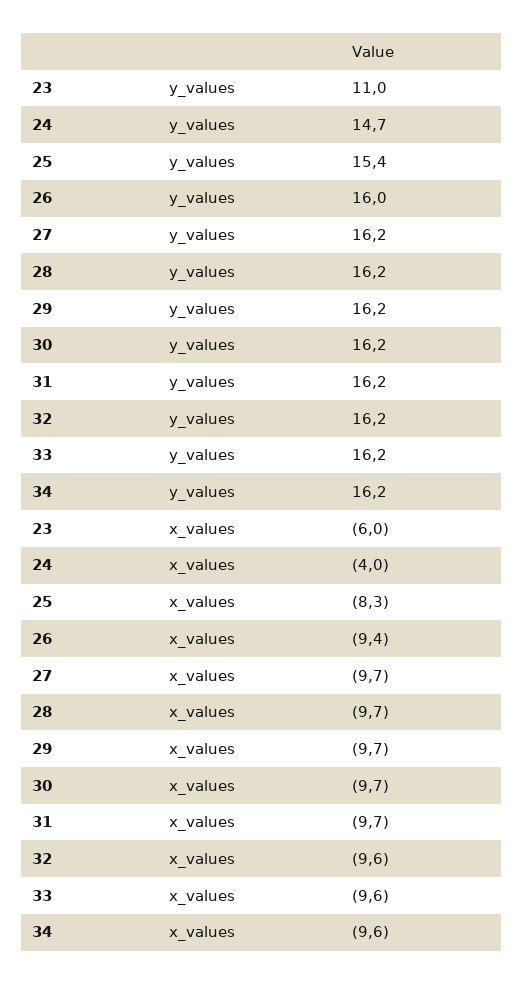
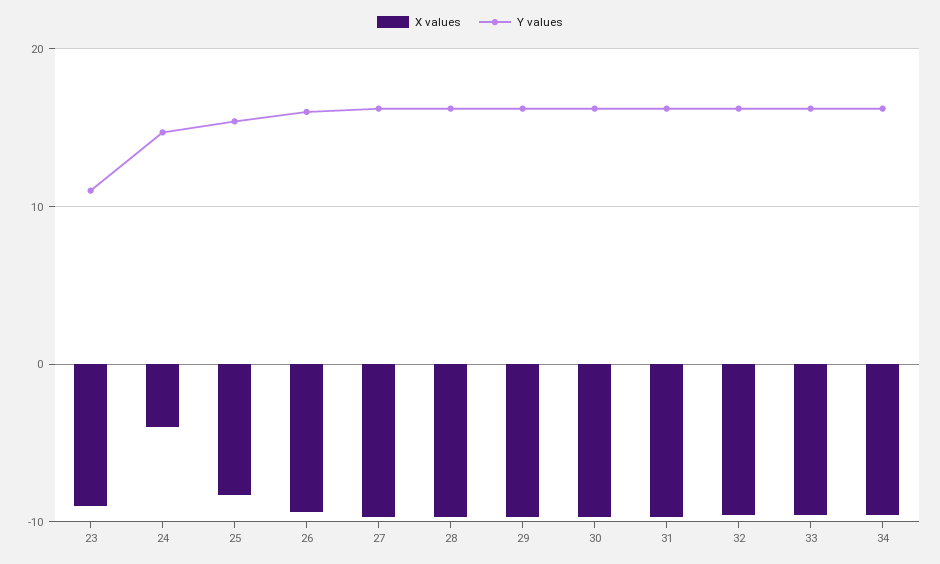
  {
    "y_values": {
      "23": 11,
      "24": 14.7,
      "25": 15.4,
      "26": 16,
      "27": 16.2,
      "28": 16.2,
      "29": 16.2,
      "30": 16.2,
      "31": 16.2,
      "32": 16.2,
      "33": 16.2,
      "34": 16.2
    },
    "x_values": {
-     "23": -6,
+     "23": -9,
      "24": -4,
      "25": -8.3,
      "26": -9.4,
      "27": -9.7,
      "28": -9.7,
      "29": -9.7,
      "30": -9.7,
      "31": -9.7,
      "32": -9.6,
      "33": -9.6,
      "34": -9.6
    }
  }

